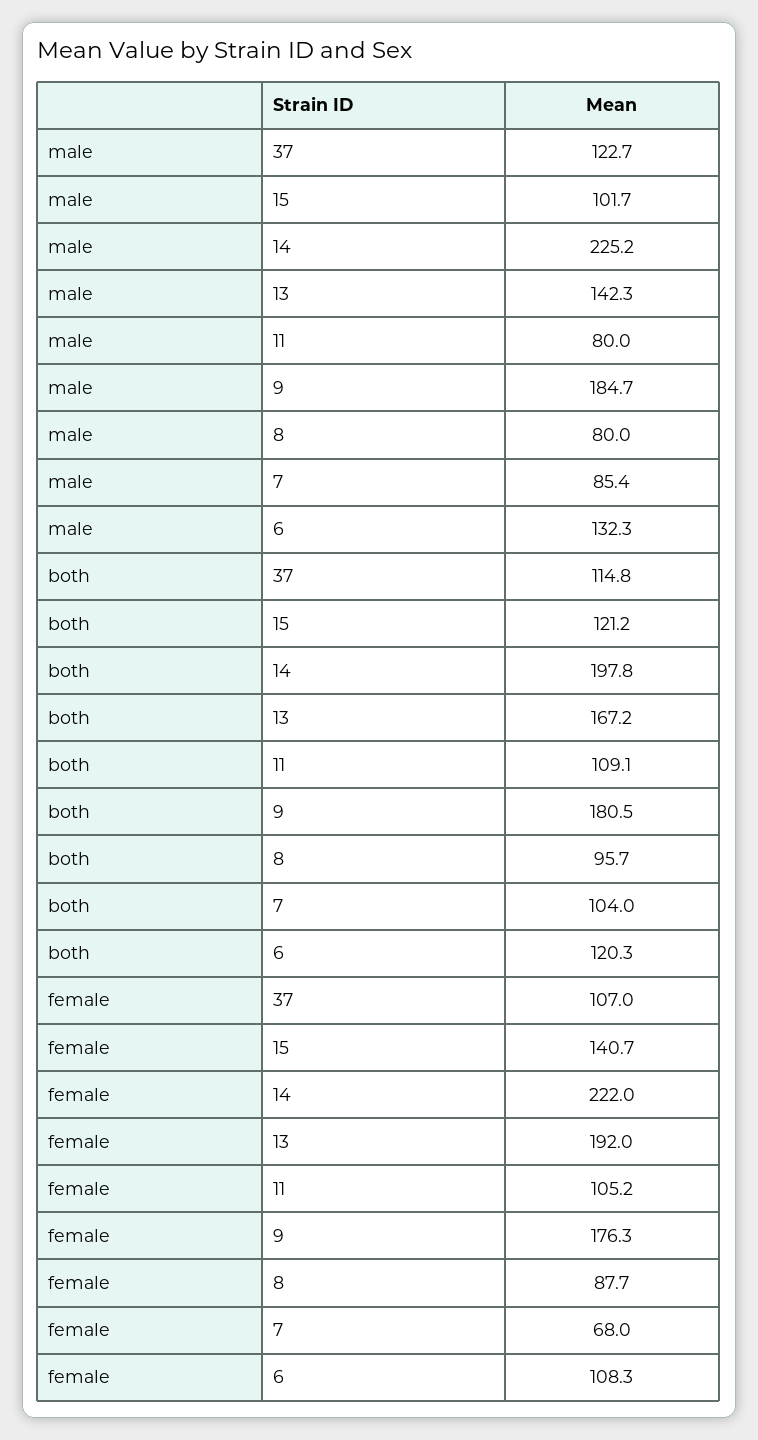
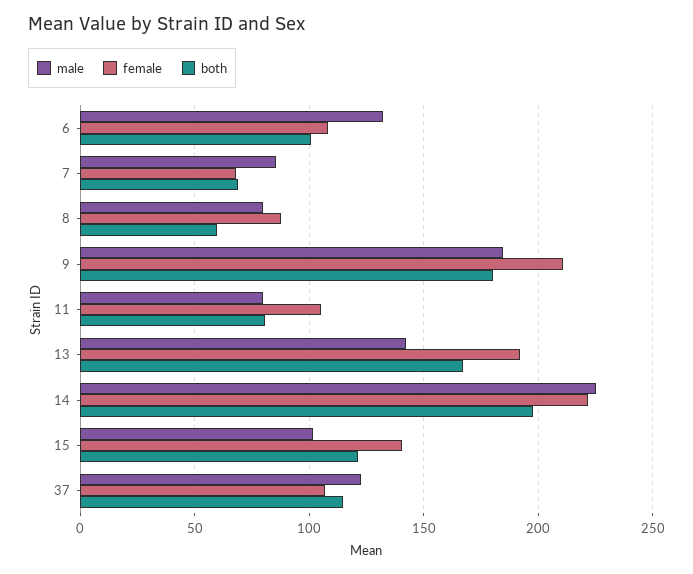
  {
    "male": {
      "37": 122.7,
      "15": 101.7,
      "14": 225.2,
      "13": 142.3,
      "11": 80,
      "9": 184.7,
      "8": 80,
      "7": 85.4,
      "6": 132.3
    },
    "both": {
      "37": 114.8,
      "15": 121.2,
      "14": 197.8,
      "13": 167.2,
-     "11": 109.1,
+     "11": 80,
      "9": 180.5,
-     "8": 95.7,
+     "8": 60,
-     "7": 104,
+     "7": 70,
-     "6": 120.3
+     "6": 100
    },
    "female": {
      "37": 107,
      "15": 140.7,
      "14": 222,
      "13": 192,
      "11": 105.2,
-     "9": 176.3,
+     "9": 210,
      "8": 87.7,
      "7": 68,
      "6": 108.3
    }
  }

